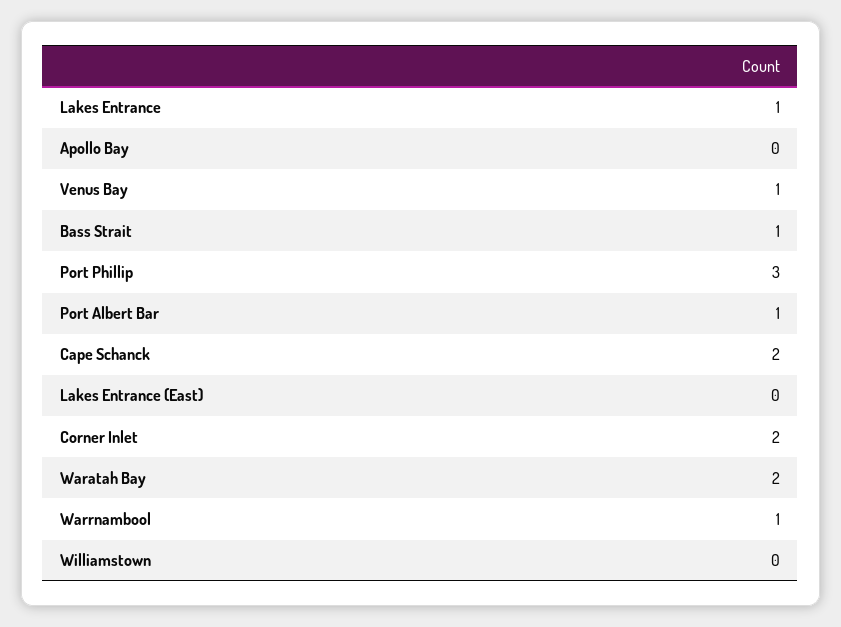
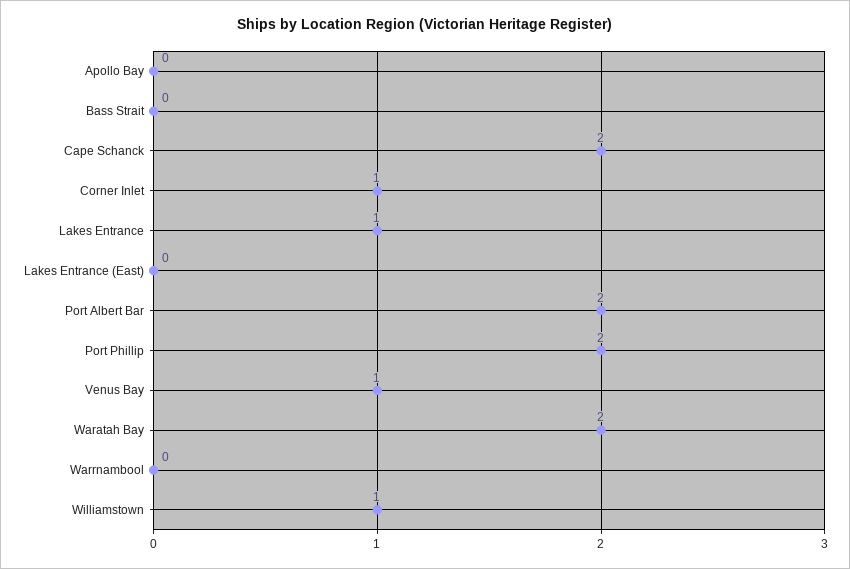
  {
    "Lakes Entrance": 1,
    "Apollo Bay": 0,
    "Venus Bay": 1,
-   "Bass Strait": 1,
+   "Bass Strait": 0,
-   "Port Phillip": 3,
+   "Port Phillip": 2,
-   "Port Albert Bar": 1,
+   "Port Albert Bar": 2,
    "Cape Schanck": 2,
    "Lakes Entrance (East)": 0,
-   "Corner Inlet": 2,
+   "Corner Inlet": 1,
    "Waratah Bay": 2,
-   "Warrnambool": 1,
+   "Warrnambool": 0,
-   "Williamstown": 0
+   "Williamstown": 1
  }

